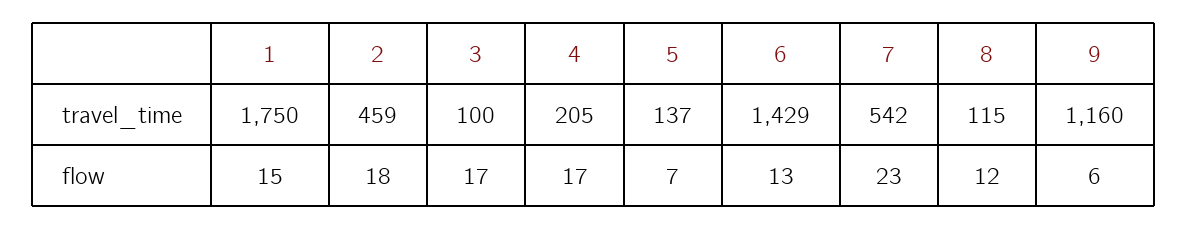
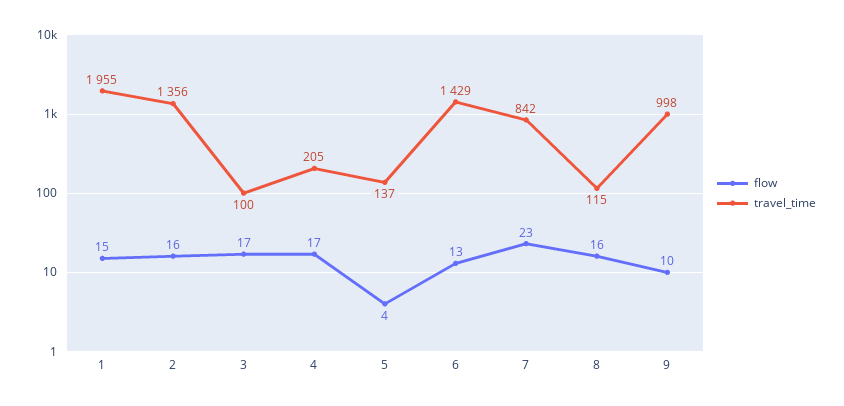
  {
    "travel_time": {
-     "1": 1750,
+     "1": 1955,
-     "2": 459,
+     "2": 1356,
      "3": 100,
      "4": 205,
      "5": 137,
      "6": 1429,
-     "7": 542,
+     "7": 842,
      "8": 115,
-     "9": 1160
+     "9": 998
    },
    "flow": {
      "1": 15,
-     "2": 18,
+     "2": 16,
      "3": 17,
      "4": 17,
-     "5": 7,
+     "5": 4,
      "6": 13,
      "7": 23,
-     "8": 12,
+     "8": 16,
-     "9": 6
+     "9": 10
    }
  }

